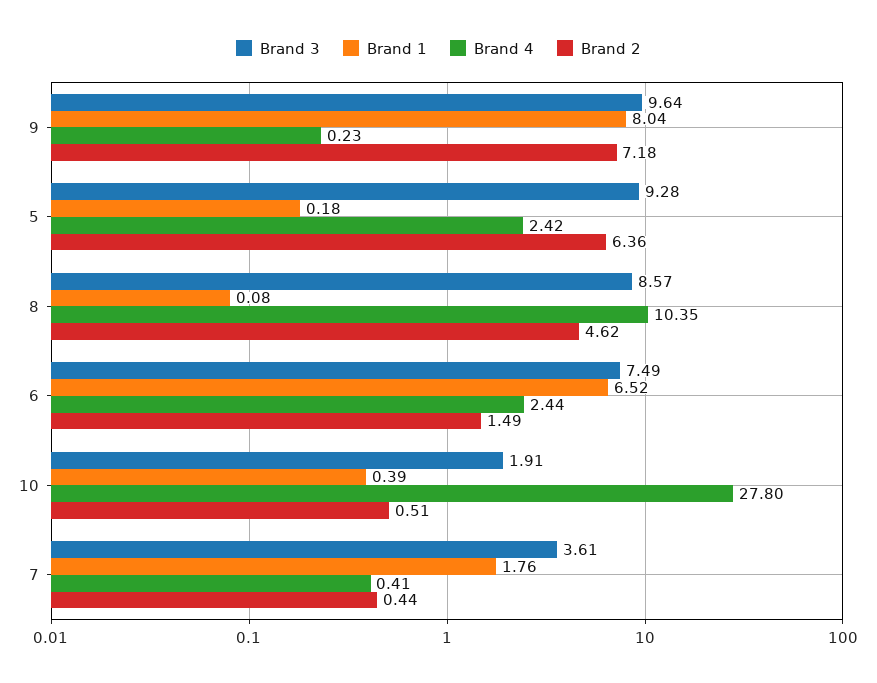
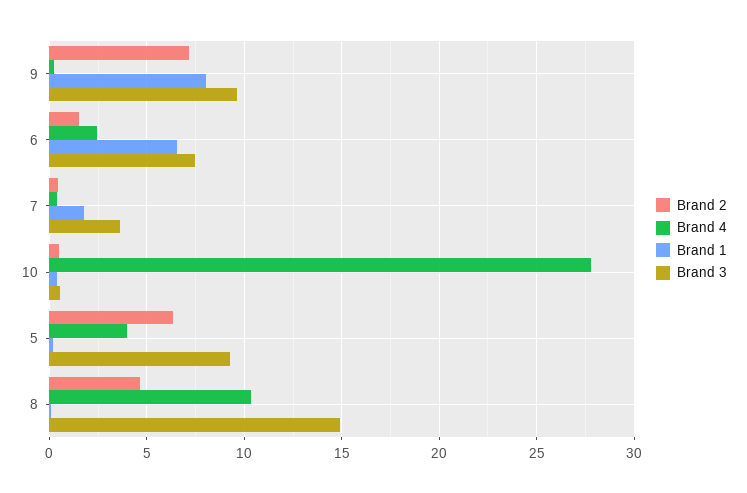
  {
    "Brand 3": {
      "9": 9.64,
      "5": 9.28,
-     "8": 8.57,
+     "8": 15,
      "6": 7.49,
-     "10": 1.91,
+     "10": 0.5,
      "7": 3.61
    },
    "Brand 1": {
      "9": 8.04,
      "5": 0.18,
      "8": 0.08,
      "6": 6.52,
      "10": 0.39,
      "7": 1.76
    },
    "Brand 4": {
      "9": 0.23,
-     "5": 2.42,
+     "5": 4,
      "8": 10.35,
      "6": 2.44,
      "10": 27.8,
      "7": 0.41
    },
    "Brand 2": {
      "9": 7.18,
      "5": 6.36,
      "8": 4.62,
      "6": 1.49,
      "10": 0.51,
      "7": 0.44
    }
  }

